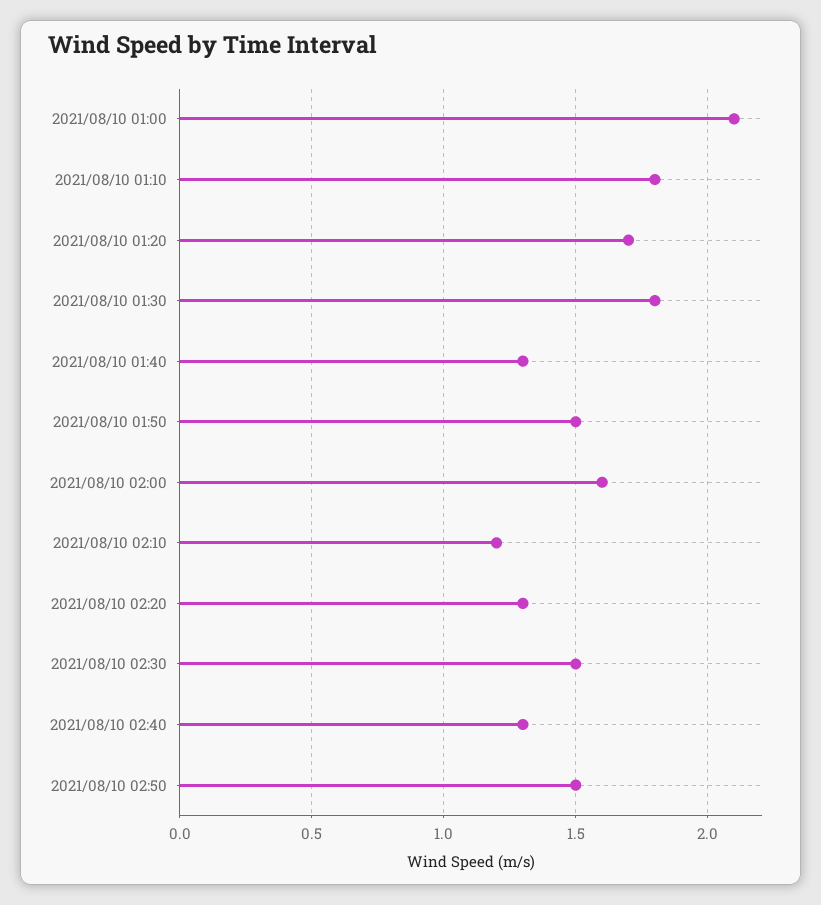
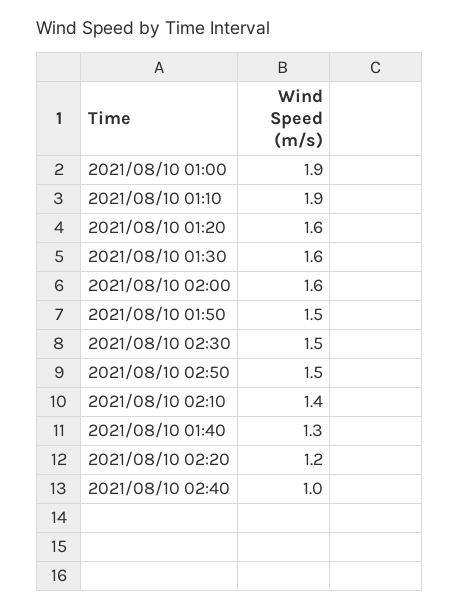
  {
-   "2021/08/10 01:00": 2.1,
+   "2021/08/10 01:00": 1.9,
-   "2021/08/10 01:10": 1.8,
+   "2021/08/10 01:10": 1.9,
-   "2021/08/10 01:20": 1.7,
+   "2021/08/10 01:20": 1.6,
-   "2021/08/10 01:30": 1.8,
+   "2021/08/10 01:30": 1.6,
    "2021/08/10 01:40": 1.3,
    "2021/08/10 01:50": 1.5,
    "2021/08/10 02:00": 1.6,
-   "2021/08/10 02:10": 1.2,
+   "2021/08/10 02:10": 1.4,
-   "2021/08/10 02:20": 1.3,
+   "2021/08/10 02:20": 1.2,
    "2021/08/10 02:30": 1.5,
-   "2021/08/10 02:40": 1.3,
+   "2021/08/10 02:40": 1,
    "2021/08/10 02:50": 1.5
  }

